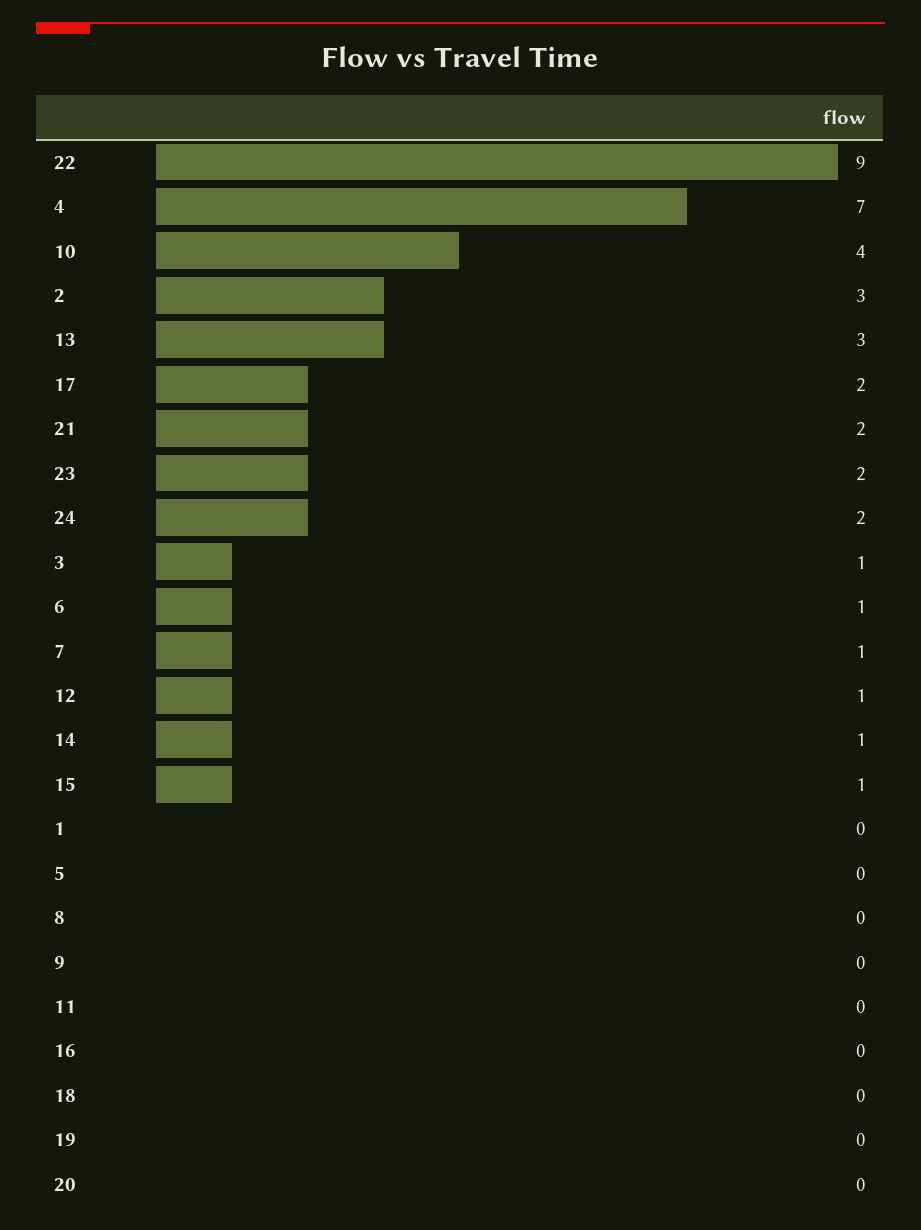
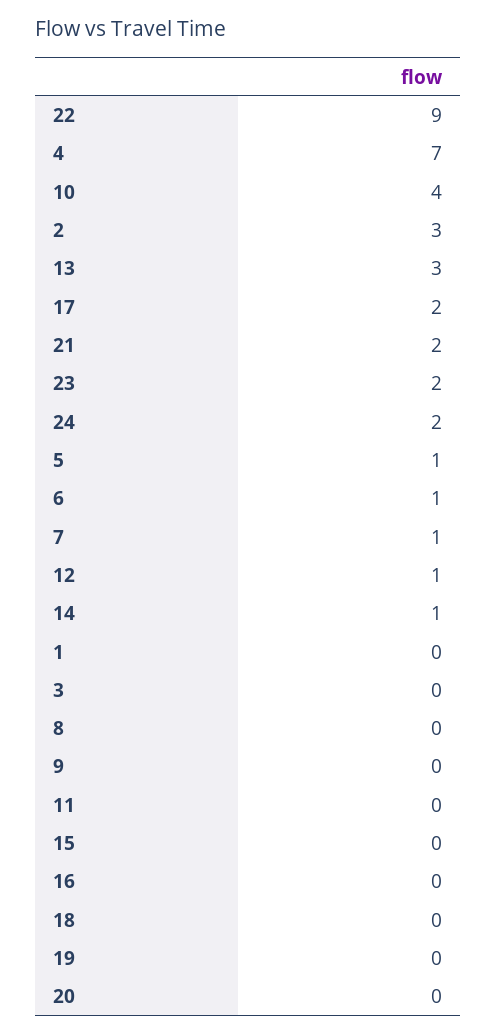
  {
    "22": 9,
    "4": 7,
    "10": 4,
    "2": 3,
    "13": 3,
    "17": 2,
    "21": 2,
    "23": 2,
    "24": 2,
-   "3": 1,
+   "3": 0,
    "6": 1,
    "7": 1,
    "12": 1,
    "14": 1,
-   "15": 1,
+   "15": 0,
    "1": 0,
-   "5": 0,
+   "5": 1,
    "8": 0,
    "9": 0,
    "11": 0,
    "16": 0,
    "18": 0,
    "19": 0,
    "20": 0
  }

